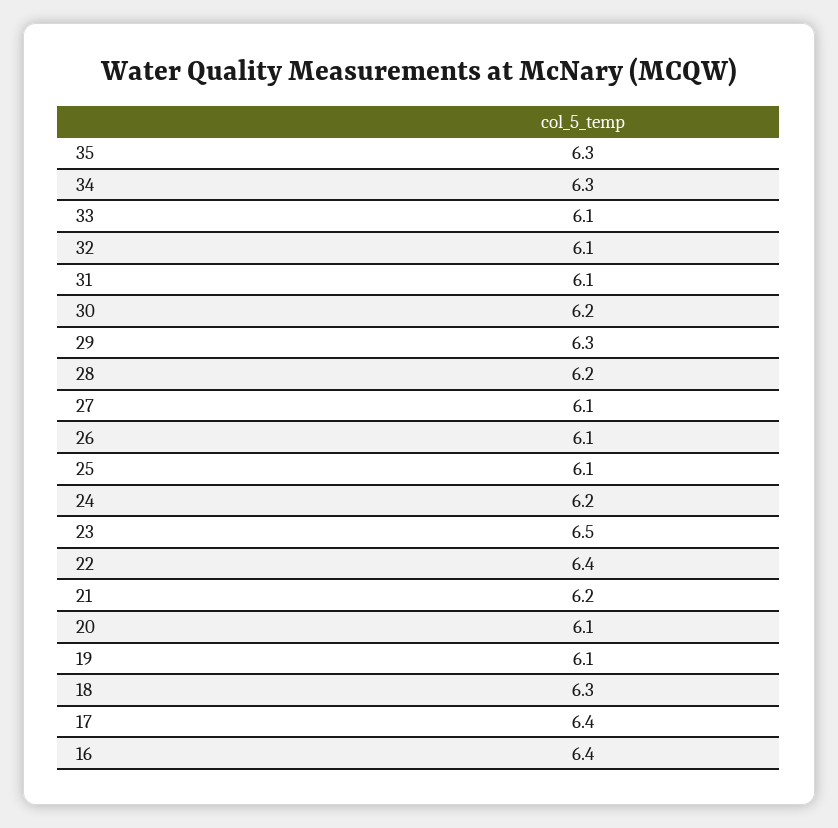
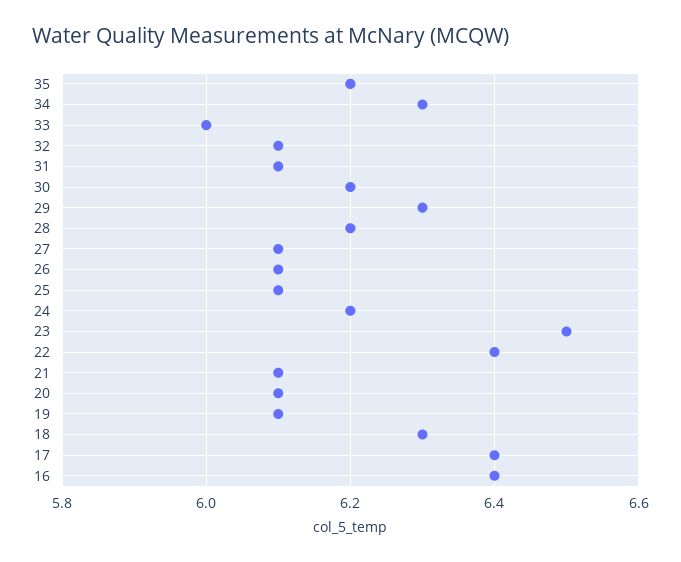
  {
-   "35": 6.3,
+   "35": 6.2,
    "34": 6.3,
-   "33": 6.1,
+   "33": 6,
    "32": 6.1,
    "31": 6.1,
    "30": 6.2,
    "29": 6.3,
    "28": 6.2,
    "27": 6.1,
    "26": 6.1,
    "25": 6.1,
    "24": 6.2,
    "23": 6.5,
    "22": 6.4,
-   "21": 6.2,
+   "21": 6.1,
    "20": 6.1,
    "19": 6.1,
    "18": 6.3,
    "17": 6.4,
    "16": 6.4
  }

